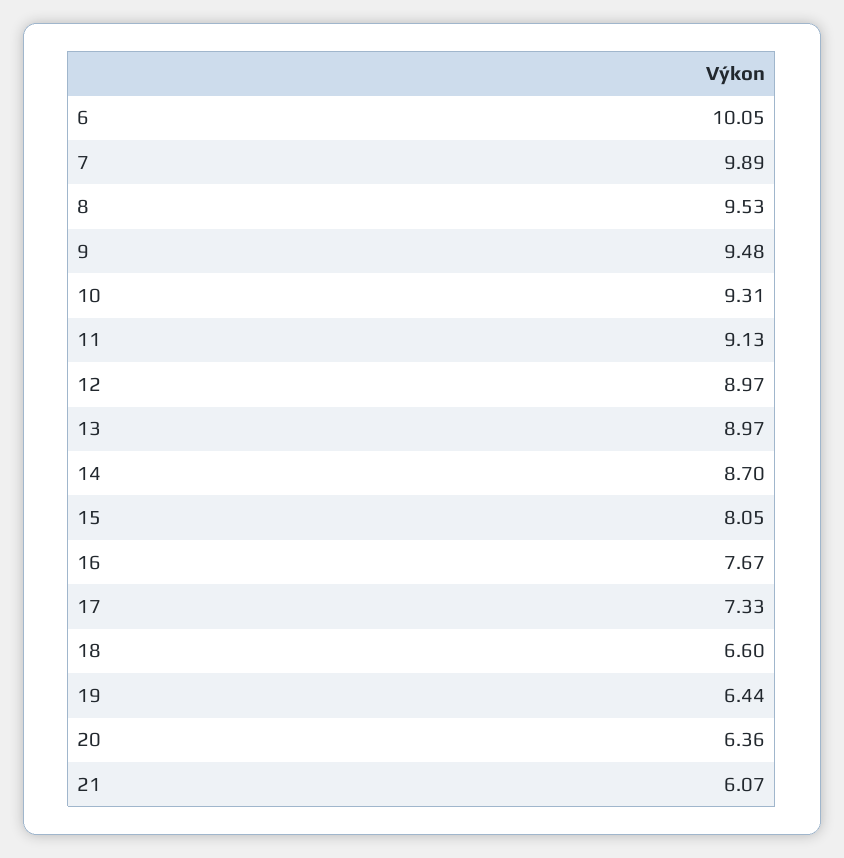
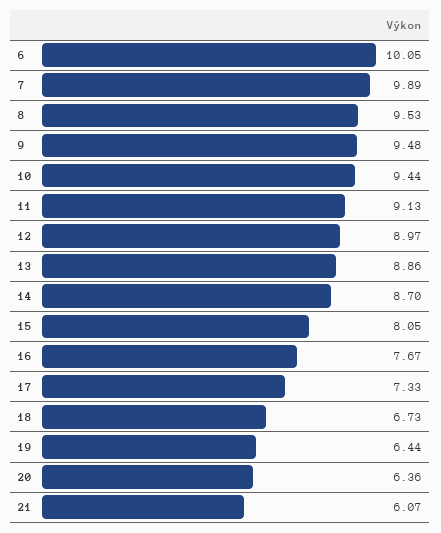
  {
    "6": 10.05,
    "7": 9.89,
    "8": 9.53,
    "9": 9.48,
-   "10": 9.31,
+   "10": 9.44,
    "11": 9.13,
    "12": 8.97,
-   "13": 8.97,
+   "13": 8.86,
    "14": 8.7,
    "15": 8.05,
    "16": 7.67,
    "17": 7.33,
-   "18": 6.6,
+   "18": 6.73,
    "19": 6.44,
    "20": 6.36,
    "21": 6.07
  }

